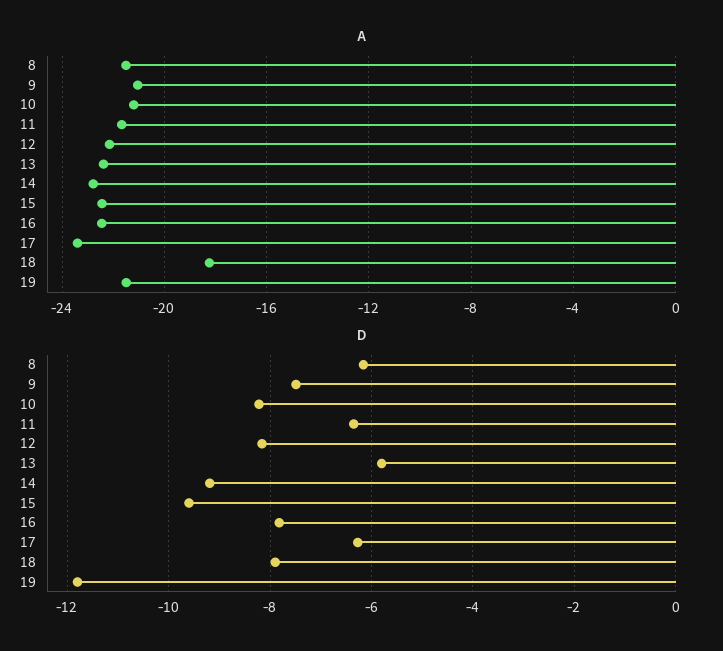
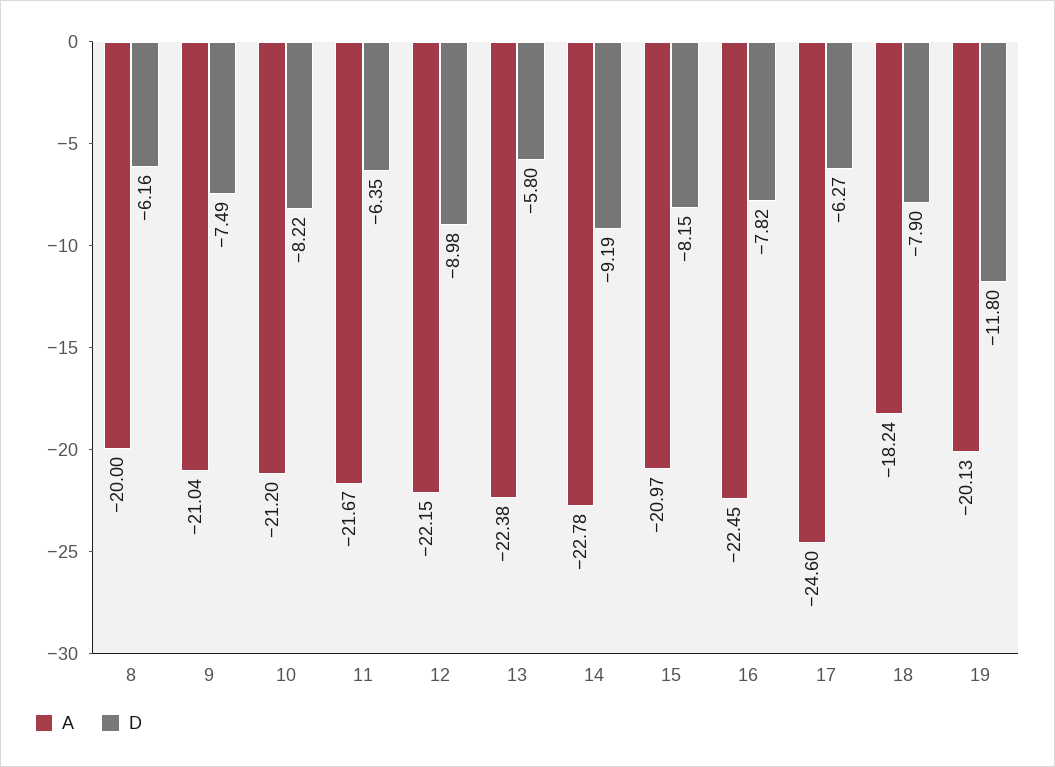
  {
    "A": {
-     "8": -21.5,
+     "8": -20,
      "9": -21.04,
      "10": -21.2,
      "11": -21.67,
      "12": -22.15,
      "13": -22.38,
      "14": -22.78,
-     "15": -22.5,
+     "15": -20.97,
      "16": -22.45,
-     "17": -23.5,
+     "17": -24.6,
      "18": -18.24,
-     "19": -21.5
+     "19": -20.13
    },
    "D": {
      "8": -6.16,
      "9": -7.49,
      "10": -8.22,
      "11": -6.35,
-     "12": -8.2,
+     "12": -8.98,
      "13": -5.8,
      "14": -9.19,
-     "15": -9.6,
+     "15": -8.15,
      "16": -7.82,
      "17": -6.27,
      "18": -7.9,
      "19": -11.8
    }
  }

